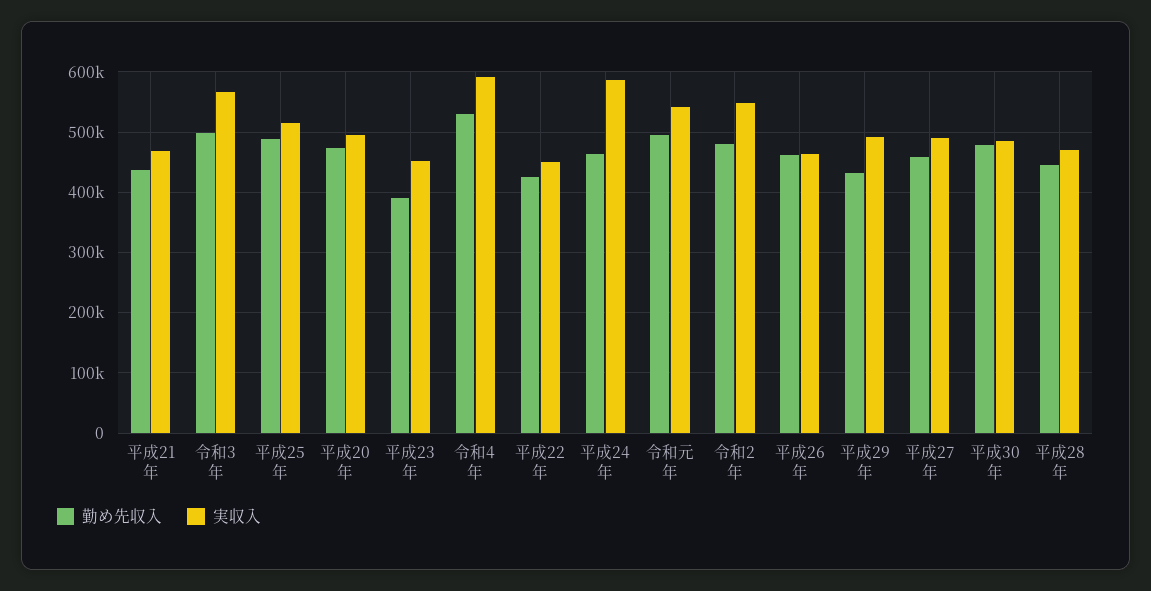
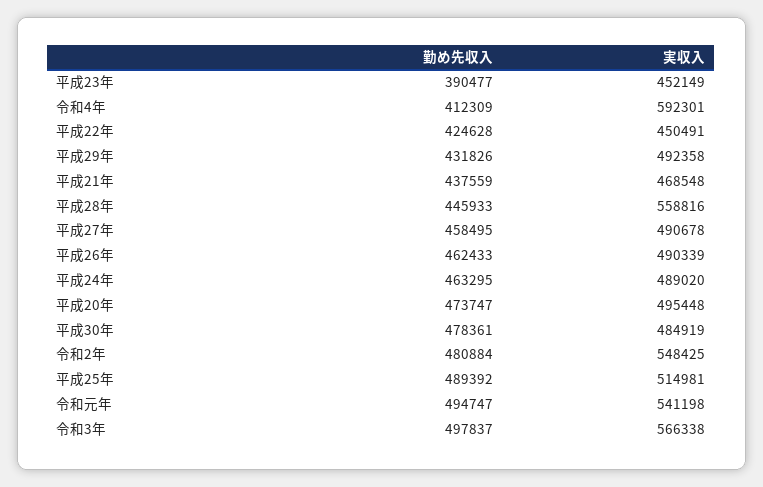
  {
    "勤め先収入": {
      "平成21年": 437559,
      "令和3年": 497837,
      "平成25年": 489392,
      "平成20年": 473747,
      "平成23年": 390477,
-     "令和4年": 530000,
+     "令和4年": 412309,
      "平成22年": 424628,
      "平成24年": 463295,
      "令和元年": 494747,
      "令和2年": 480884,
      "平成26年": 462433,
      "平成29年": 431826,
      "平成27年": 458495,
      "平成30年": 478361,
      "平成28年": 445933
    },
    "実収入": {
      "平成21年": 468548,
      "令和3年": 566338,
      "平成25年": 514981,
      "平成20年": 495448,
      "平成23年": 452149,
      "令和4年": 592301,
      "平成22年": 450491,
-     "平成24年": 590000,
+     "平成24年": 489020,
      "令和元年": 541198,
      "令和2年": 548425,
-     "平成26年": 460000,
+     "平成26年": 490339,
      "平成29年": 492358,
      "平成27年": 490678,
      "平成30年": 484919,
-     "平成28年": 470000
+     "平成28年": 558816
    }
  }

